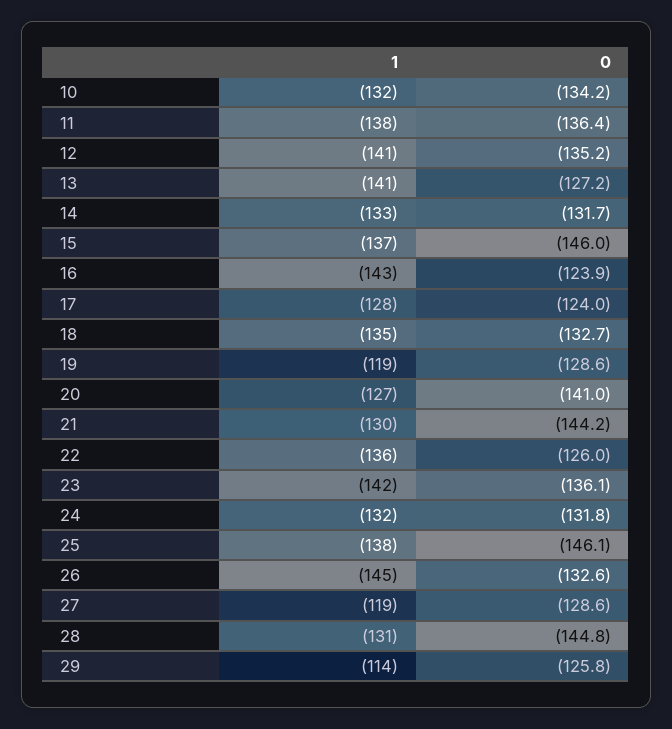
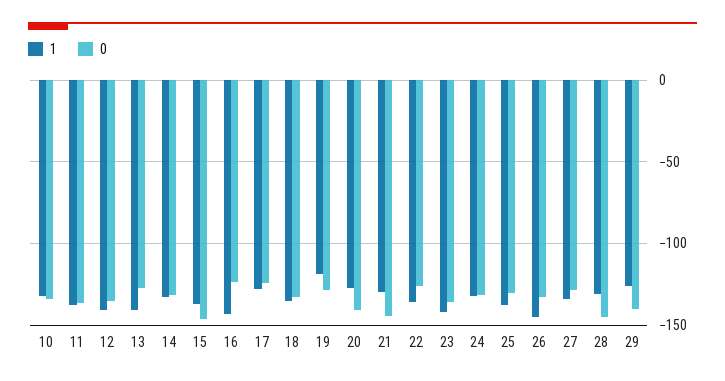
  {
    "1": {
      "10": -132,
      "11": -138,
      "12": -141,
      "13": -141,
      "14": -133,
      "15": -137,
      "16": -143,
      "17": -128,
      "18": -135,
      "19": -119,
      "20": -127,
      "21": -130,
      "22": -136,
      "23": -142,
      "24": -132,
      "25": -138,
      "26": -145,
-     "27": -119,
+     "27": -135,
      "28": -131,
-     "29": -114
+     "29": -125
    },
    "0": {
      "10": -134.2,
      "11": -136.4,
      "12": -135.2,
      "13": -127.2,
      "14": -131.7,
      "15": -146,
      "16": -123.9,
      "17": -124,
      "18": -132.7,
      "19": -128.6,
      "20": -141,
      "21": -144.2,
      "22": -126,
      "23": -136.1,
      "24": -131.8,
-     "25": -146.1,
+     "25": -130,
      "26": -132.6,
      "27": -128.6,
      "28": -144.8,
-     "29": -125.8
+     "29": -140
    }
  }

